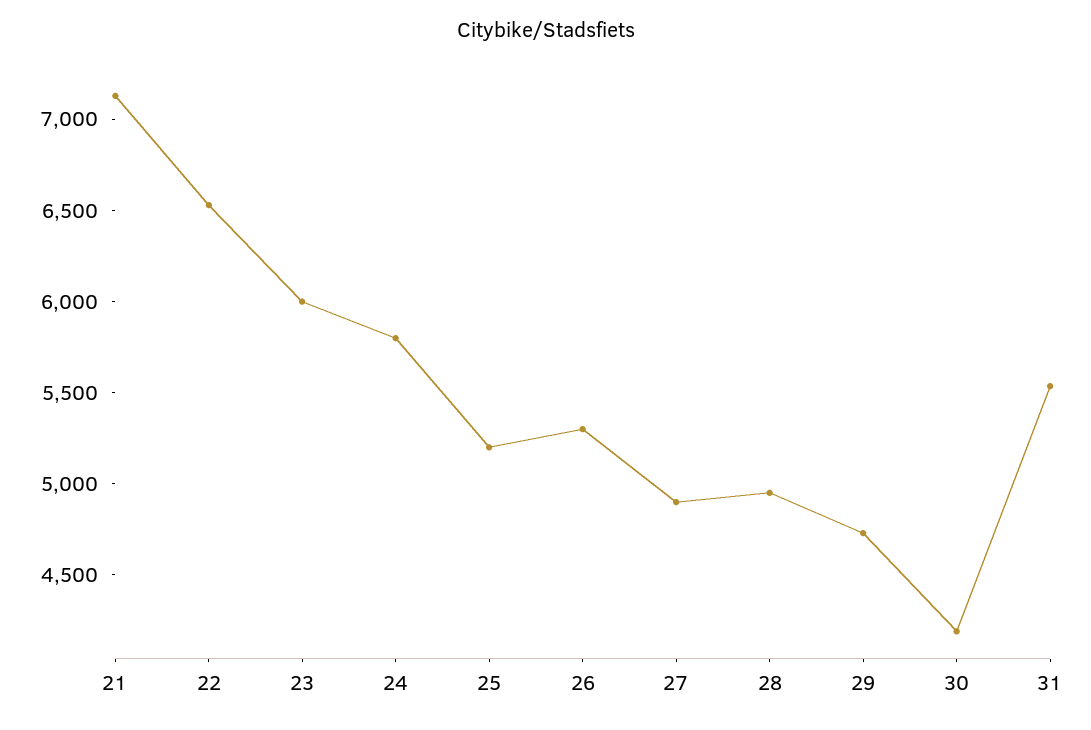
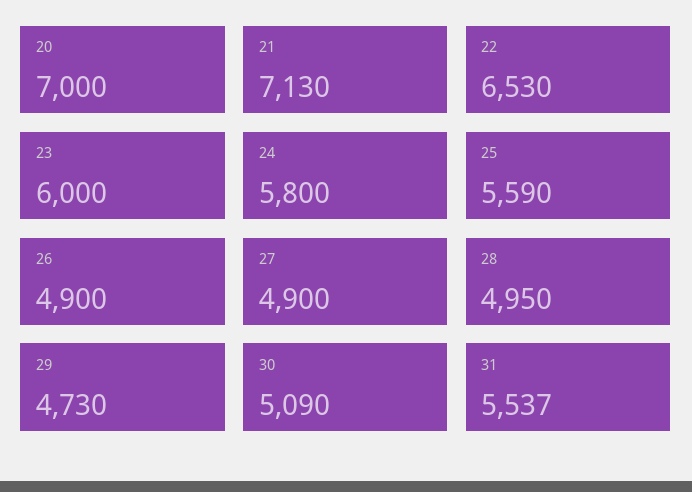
  {
    "21": 7130,
    "22": 6530,
    "23": 6000,
    "24": 5800,
-   "25": 5200,
+   "25": 5590,
-   "26": 5300,
+   "26": 4900,
    "27": 4900,
    "28": 4950,
    "29": 4730,
-   "30": 4200,
+   "30": 5090,
-   "31": 5537
+   "31": 5537,
+   "20": 7000
  }

